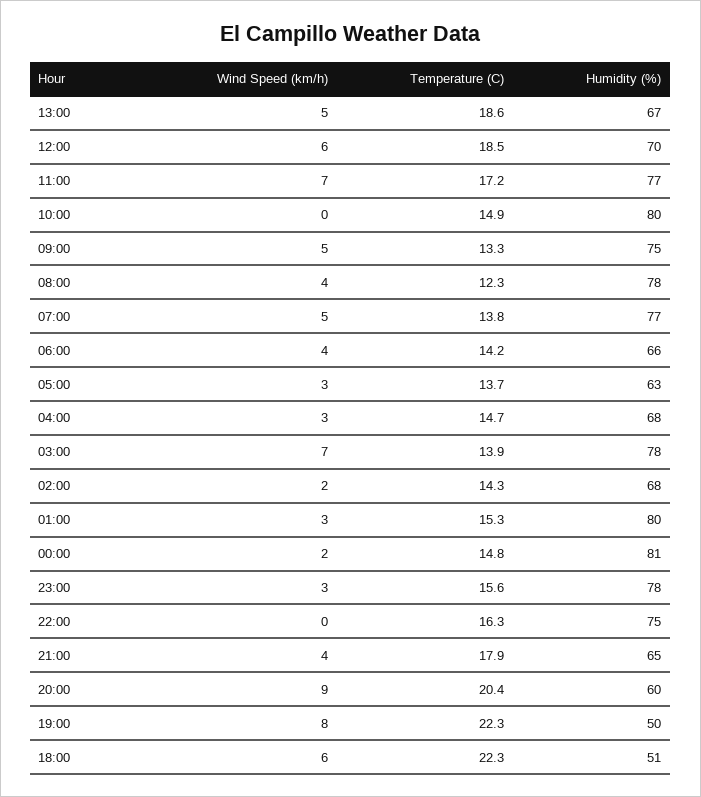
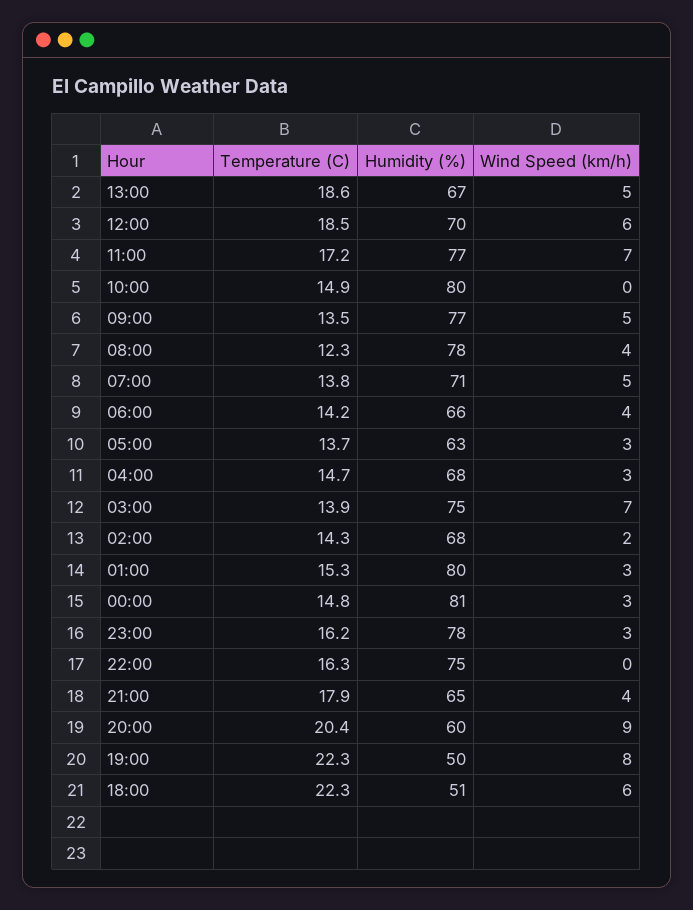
  {
    "Wind Speed (km/h)": {
      "13:00": 5,
      "12:00": 6,
      "11:00": 7,
      "10:00": 0,
      "09:00": 5,
      "08:00": 4,
      "07:00": 5,
      "06:00": 4,
      "05:00": 3,
      "04:00": 3,
      "03:00": 7,
      "02:00": 2,
      "01:00": 3,
-     "00:00": 2,
+     "00:00": 3,
      "23:00": 3,
      "22:00": 0,
      "21:00": 4,
      "20:00": 9,
      "19:00": 8,
      "18:00": 6
    },
    "Temperature (C)": {
      "13:00": 18.6,
      "12:00": 18.5,
      "11:00": 17.2,
      "10:00": 14.9,
-     "09:00": 13.3,
+     "09:00": 13.5,
      "08:00": 12.3,
      "07:00": 13.8,
      "06:00": 14.2,
      "05:00": 13.7,
      "04:00": 14.7,
      "03:00": 13.9,
      "02:00": 14.3,
      "01:00": 15.3,
      "00:00": 14.8,
-     "23:00": 15.6,
+     "23:00": 16.2,
      "22:00": 16.3,
      "21:00": 17.9,
      "20:00": 20.4,
      "19:00": 22.3,
      "18:00": 22.3
    },
    "Humidity (%)": {
      "13:00": 67,
      "12:00": 70,
      "11:00": 77,
      "10:00": 80,
-     "09:00": 75,
+     "09:00": 77,
      "08:00": 78,
-     "07:00": 77,
+     "07:00": 71,
      "06:00": 66,
      "05:00": 63,
      "04:00": 68,
-     "03:00": 78,
+     "03:00": 75,
      "02:00": 68,
      "01:00": 80,
      "00:00": 81,
      "23:00": 78,
      "22:00": 75,
      "21:00": 65,
      "20:00": 60,
      "19:00": 50,
      "18:00": 51
    }
  }

